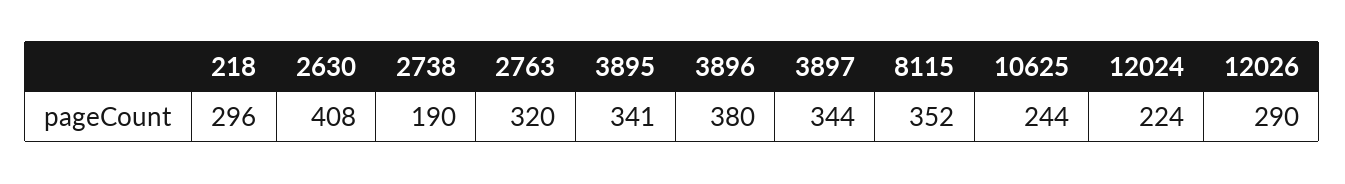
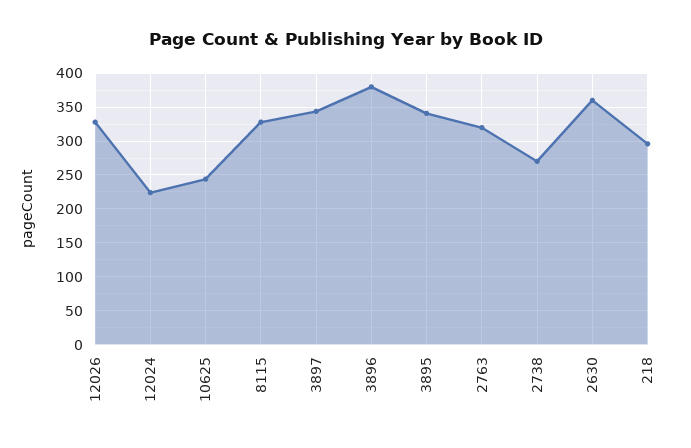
  {
    "218": 296,
-   "2630": 408,
+   "2630": 360,
-   "2738": 190,
+   "2738": 270,
    "2763": 320,
    "3895": 341,
    "3896": 380,
    "3897": 344,
-   "8115": 352,
+   "8115": 330,
    "10625": 244,
    "12024": 224,
-   "12026": 290
+   "12026": 330
  }

